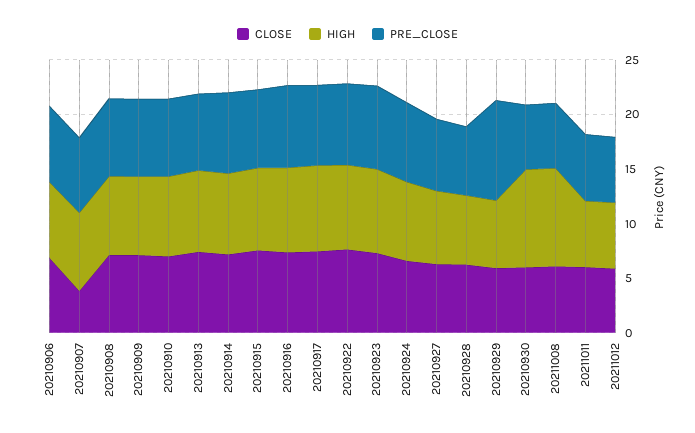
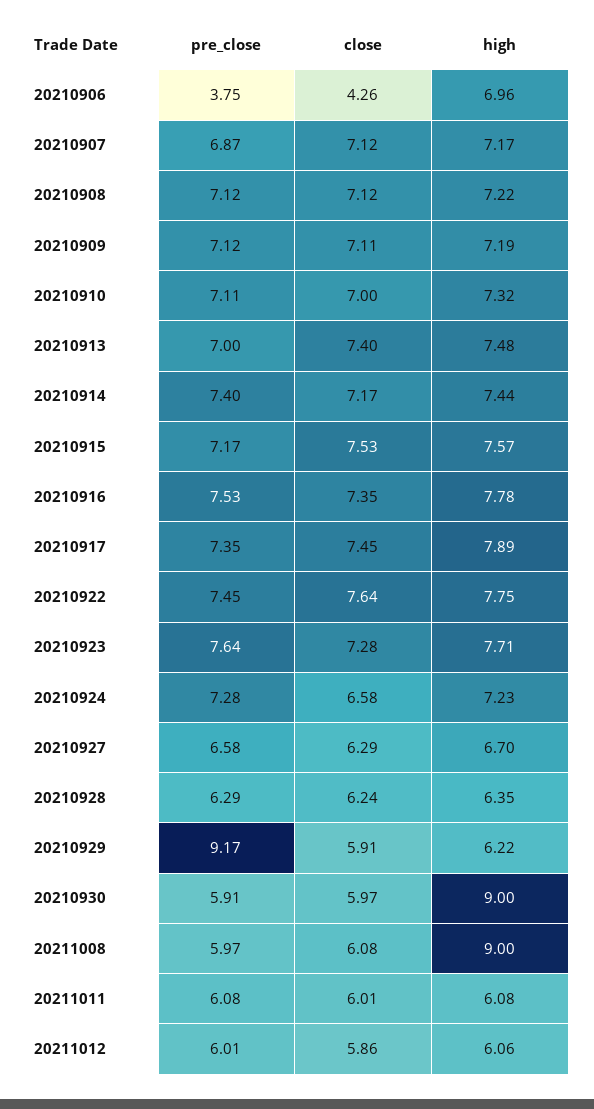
  {
    "CLOSE": {
-     "20210906": 7,
+     "20210906": 4.26,
-     "20210907": 4,
+     "20210907": 7.12,
      "20210908": 7.12,
      "20210909": 7.11,
      "20210910": 7,
      "20210913": 7.4,
      "20210914": 7.17,
      "20210915": 7.53,
      "20210916": 7.35,
      "20210917": 7.45,
      "20210922": 7.64,
      "20210923": 7.28,
      "20210924": 6.58,
      "20210927": 6.29,
      "20210928": 6.24,
      "20210929": 5.91,
      "20210930": 5.97,
      "20211008": 6.08,
      "20211011": 6.01,
      "20211012": 5.86
    },
    "HIGH": {
      "20210906": 6.96,
      "20210907": 7.17,
      "20210908": 7.22,
      "20210909": 7.19,
      "20210910": 7.32,
      "20210913": 7.48,
      "20210914": 7.44,
      "20210915": 7.57,
      "20210916": 7.78,
      "20210917": 7.89,
      "20210922": 7.75,
      "20210923": 7.71,
      "20210924": 7.23,
      "20210927": 6.7,
      "20210928": 6.35,
      "20210929": 6.22,
      "20210930": 9,
      "20211008": 9,
      "20211011": 6.08,
      "20211012": 6.06
    },
    "PRE_CLOSE": {
-     "20210906": 7,
+     "20210906": 3.75,
      "20210907": 6.87,
      "20210908": 7.12,
      "20210909": 7.12,
      "20210910": 7.11,
      "20210913": 7,
      "20210914": 7.4,
      "20210915": 7.17,
      "20210916": 7.53,
      "20210917": 7.35,
      "20210922": 7.45,
      "20210923": 7.64,
      "20210924": 7.28,
      "20210927": 6.58,
      "20210928": 6.29,
      "20210929": 9.17,
      "20210930": 5.91,
      "20211008": 5.97,
      "20211011": 6.08,
      "20211012": 6.01
    }
  }

